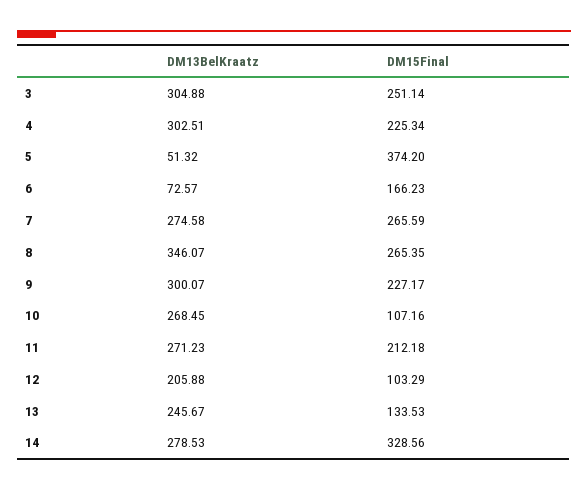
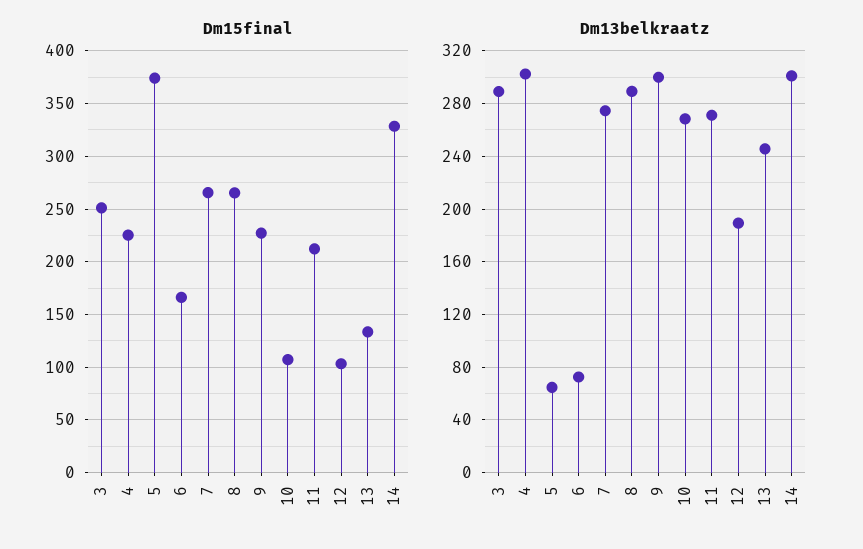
  {
    "DM13BelKraatz": {
-     "3": 304.88,
+     "3": 290,
      "4": 302.51,
-     "5": 51.32,
+     "5": 65,
      "6": 72.57,
      "7": 274.58,
-     "8": 346.07,
+     "8": 290,
      "9": 300.07,
      "10": 268.45,
      "11": 271.23,
-     "12": 205.88,
+     "12": 190,
      "13": 245.67,
-     "14": 278.53
+     "14": 300
    },
    "DM15Final": {
      "3": 251.14,
      "4": 225.34,
      "5": 374.2,
      "6": 166.23,
      "7": 265.59,
      "8": 265.35,
      "9": 227.17,
      "10": 107.16,
      "11": 212.18,
      "12": 103.29,
      "13": 133.53,
      "14": 328.56
    }
  }

